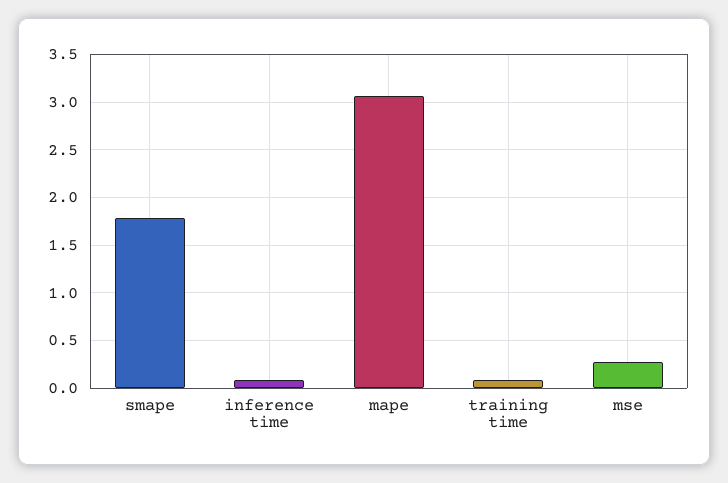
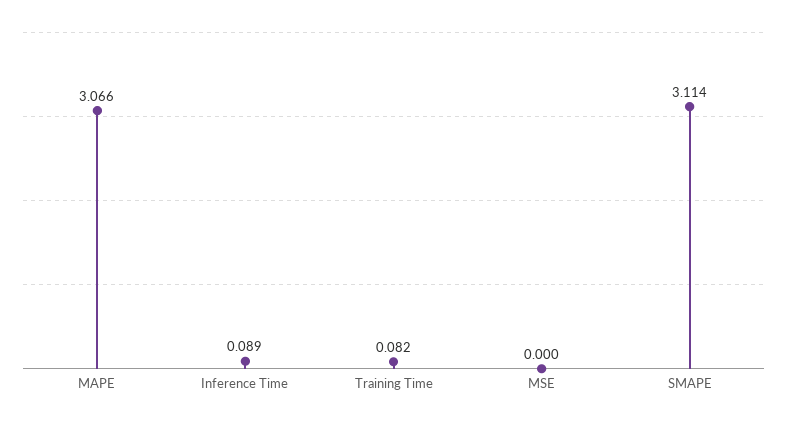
  {
-   "smape": 1.8,
+   "smape": 3.114,
    "inference time": 0.089,
    "mape": 3.066,
    "training time": 0.082,
-   "mse": 0.3
+   "mse": 0
  }

